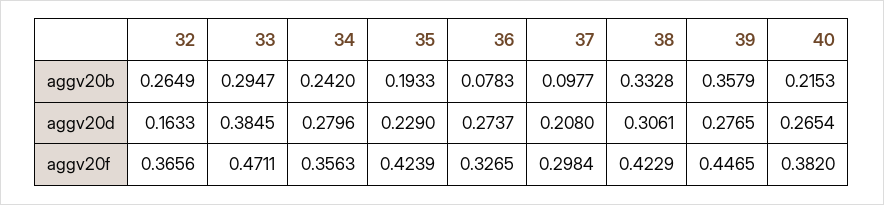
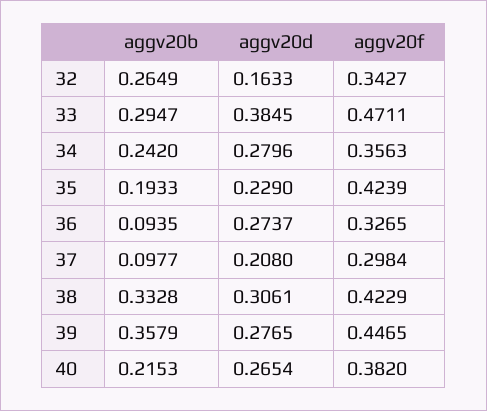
  {
    "32": {
      "aggv20b": 0.2649,
      "aggv20d": 0.1633,
-     "aggv20f": 0.3656
+     "aggv20f": 0.3427
    },
    "33": {
      "aggv20b": 0.2947,
      "aggv20d": 0.3845,
      "aggv20f": 0.4711
    },
    "34": {
      "aggv20b": 0.242,
      "aggv20d": 0.2796,
      "aggv20f": 0.3563
    },
    "35": {
      "aggv20b": 0.1933,
      "aggv20d": 0.229,
      "aggv20f": 0.4239
    },
    "36": {
-     "aggv20b": 0.0783,
+     "aggv20b": 0.0935,
      "aggv20d": 0.2737,
      "aggv20f": 0.3265
    },
    "37": {
      "aggv20b": 0.0977,
      "aggv20d": 0.208,
      "aggv20f": 0.2984
    },
    "38": {
      "aggv20b": 0.3328,
      "aggv20d": 0.3061,
      "aggv20f": 0.4229
    },
    "39": {
      "aggv20b": 0.3579,
      "aggv20d": 0.2765,
      "aggv20f": 0.4465
    },
    "40": {
      "aggv20b": 0.2153,
      "aggv20d": 0.2654,
      "aggv20f": 0.382
    }
  }

